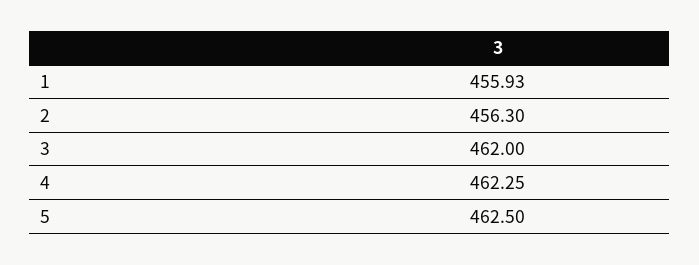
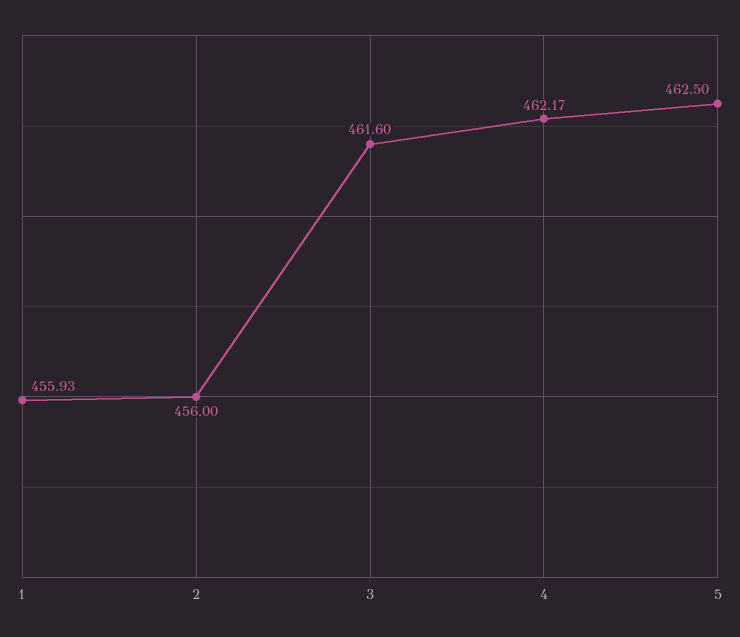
  {
    "1": 455.93,
-   "2": 456.3,
+   "2": 456,
-   "3": 462,
+   "3": 461.6,
-   "4": 462.25,
+   "4": 462.17,
    "5": 462.5
  }

